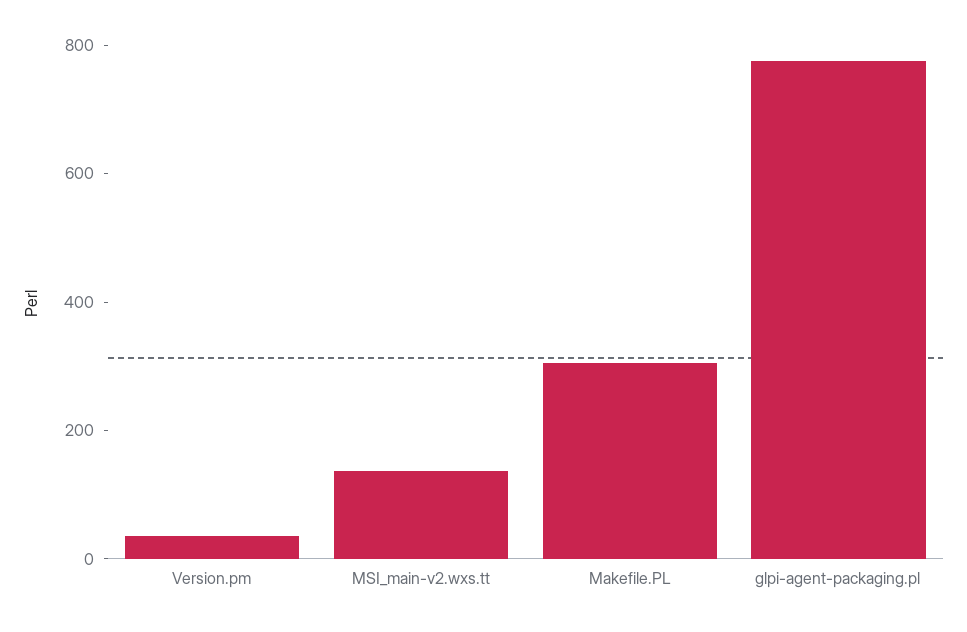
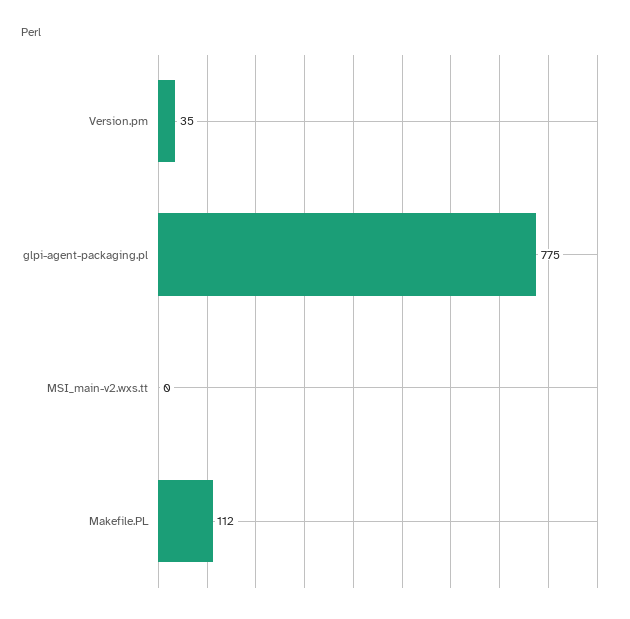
  {
    "Version.pm": 35,
-   "MSI_main-v2.wxs.tt": 150,
+   "MSI_main-v2.wxs.tt": 0,
-   "Makefile.PL": 300,
+   "Makefile.PL": 112,
    "glpi-agent-packaging.pl": 775
  }

